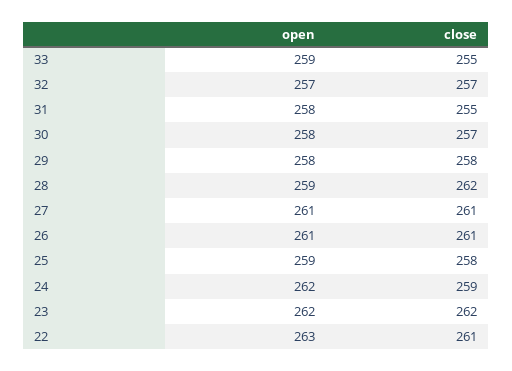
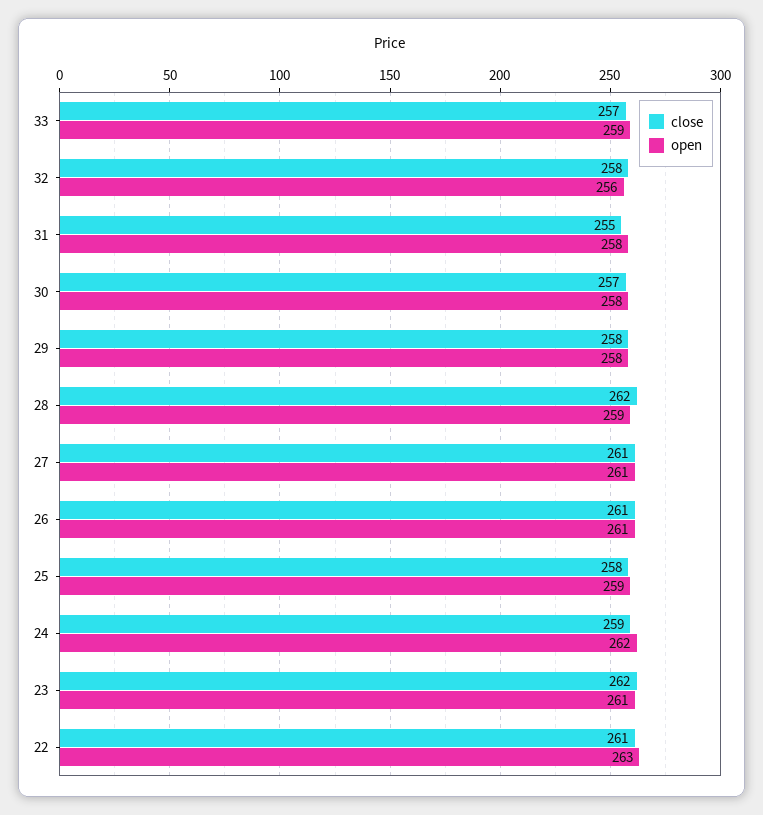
  {
    "open": {
      "33": 259,
-     "32": 257,
+     "32": 256,
      "31": 258,
      "30": 258,
      "29": 258,
      "28": 259,
      "27": 261,
      "26": 261,
      "25": 259,
      "24": 262,
-     "23": 262,
+     "23": 261,
      "22": 263
    },
    "close": {
-     "33": 255,
+     "33": 257,
-     "32": 257,
+     "32": 258,
      "31": 255,
      "30": 257,
      "29": 258,
      "28": 262,
      "27": 261,
      "26": 261,
      "25": 258,
      "24": 259,
      "23": 262,
      "22": 261
    }
  }

